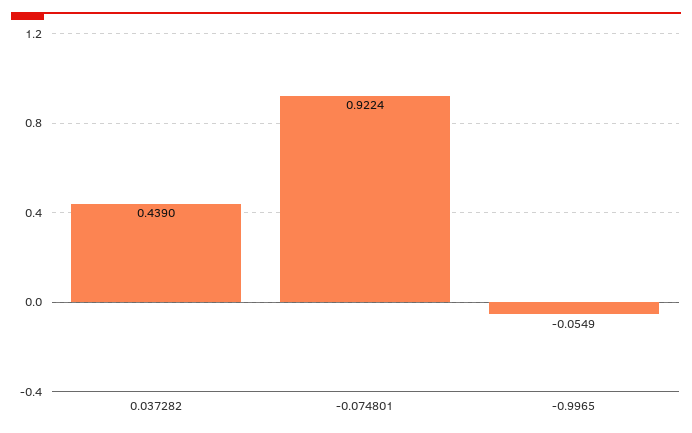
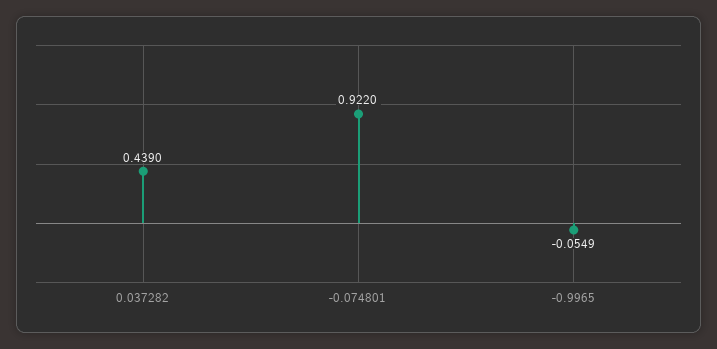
  {
    "0.037282": 0.439,
-   "-0.074801": 0.9224,
+   "-0.074801": 0.922,
    "-0.9965": -0.0549
  }

